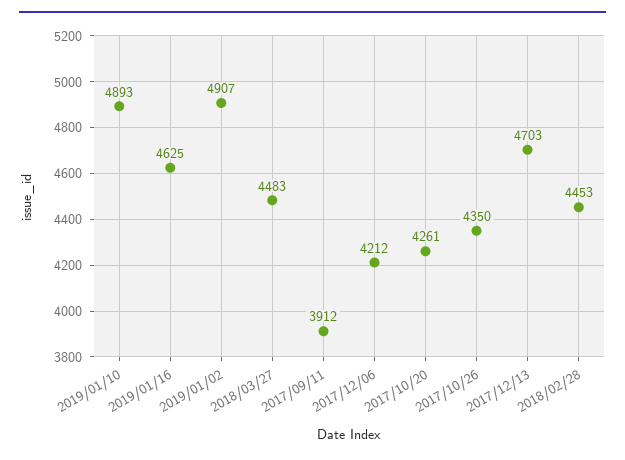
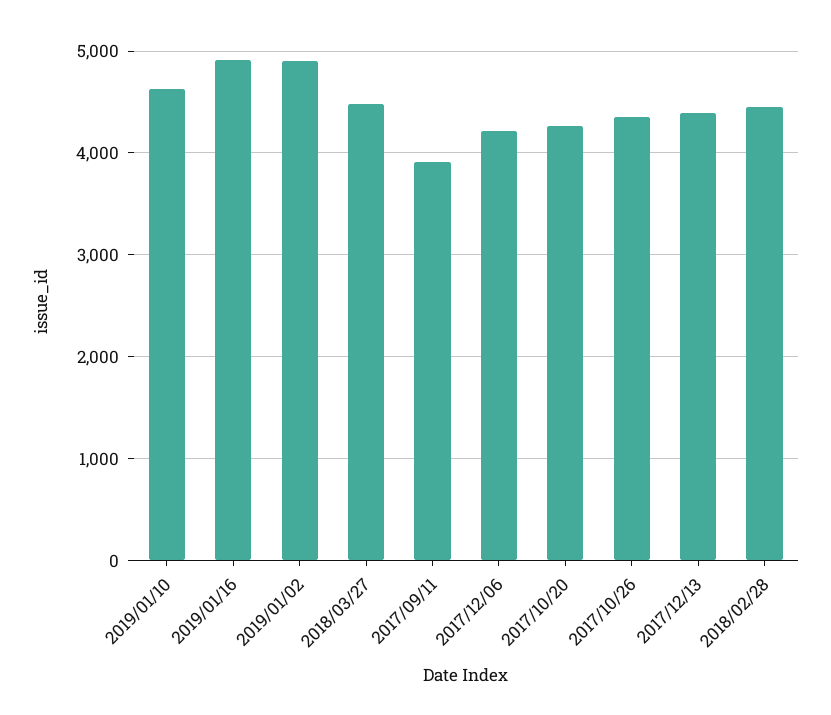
  {
-   "2019/01/10": 4893,
+   "2019/01/10": 4600,
-   "2019/01/16": 4625,
+   "2019/01/16": 4900,
    "2019/01/02": 4907,
    "2018/03/27": 4483,
    "2017/09/11": 3912,
    "2017/12/06": 4212,
    "2017/10/20": 4261,
    "2017/10/26": 4350,
-   "2017/12/13": 4703,
+   "2017/12/13": 4400,
    "2018/02/28": 4453
  }

